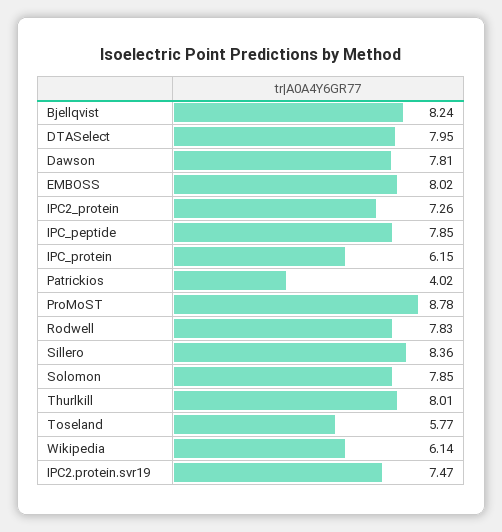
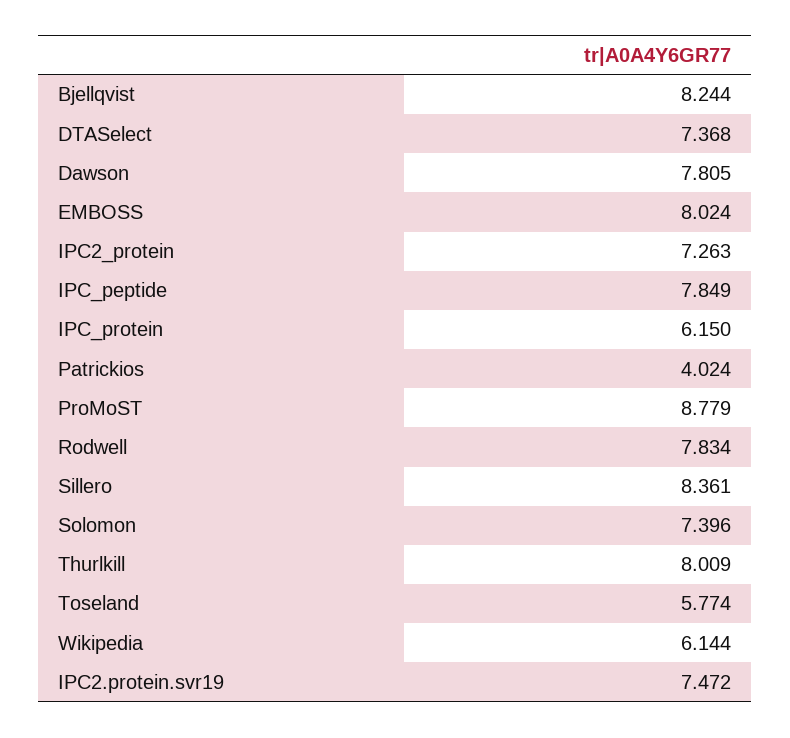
  {
    "Bjellqvist": 8.244,
-   "DTASelect": 7.95,
+   "DTASelect": 7.368,
    "Dawson": 7.805,
    "EMBOSS": 8.024,
    "IPC2_protein": 7.263,
    "IPC_peptide": 7.849,
    "IPC_protein": 6.15,
    "Patrickios": 4.024,
    "ProMoST": 8.779,
    "Rodwell": 7.834,
    "Sillero": 8.361,
-   "Solomon": 7.85,
+   "Solomon": 7.396,
    "Thurlkill": 8.009,
    "Toseland": 5.774,
    "Wikipedia": 6.144,
    "IPC2.protein.svr19": 7.472
  }

